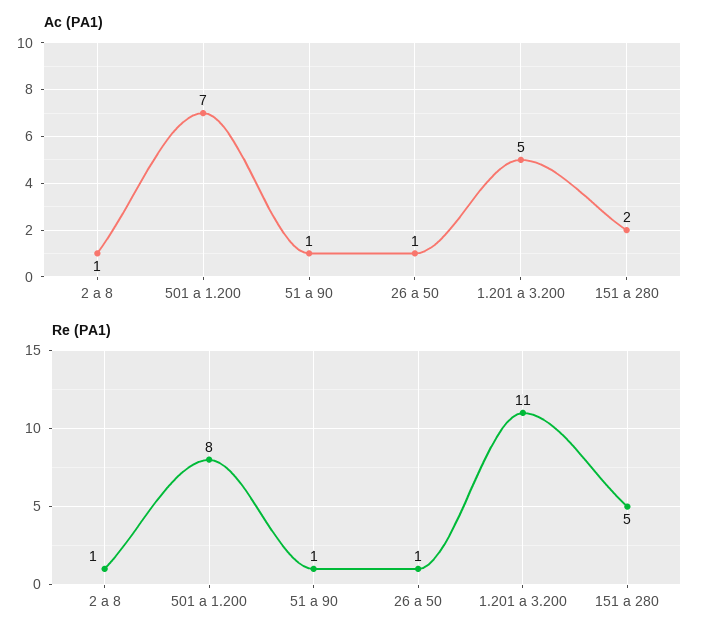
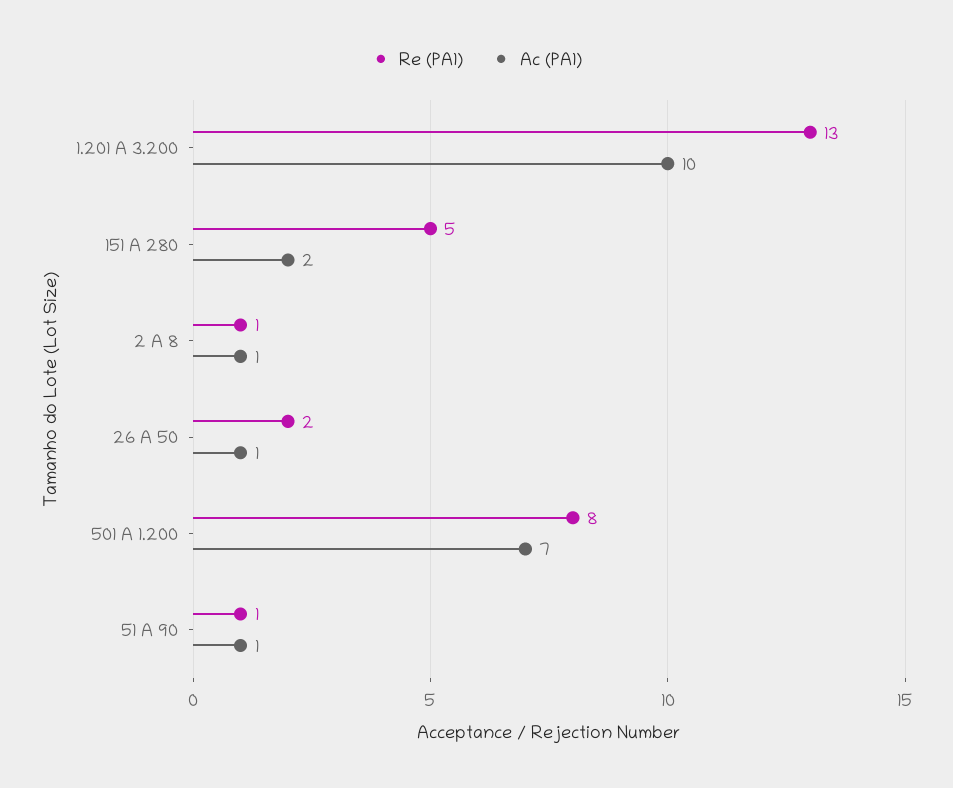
  {
    "Ac (PA1)": {
      "2 a 8": 1,
      "501 a 1.200": 7,
      "51 a 90": 1,
      "26 a 50": 1,
-     "1.201 a 3.200": 5,
+     "1.201 a 3.200": 10,
      "151 a 280": 2
    },
    "Re (PA1)": {
      "2 a 8": 1,
      "501 a 1.200": 8,
      "51 a 90": 1,
-     "26 a 50": 1,
+     "26 a 50": 2,
-     "1.201 a 3.200": 11,
+     "1.201 a 3.200": 13,
      "151 a 280": 5
    }
  }

